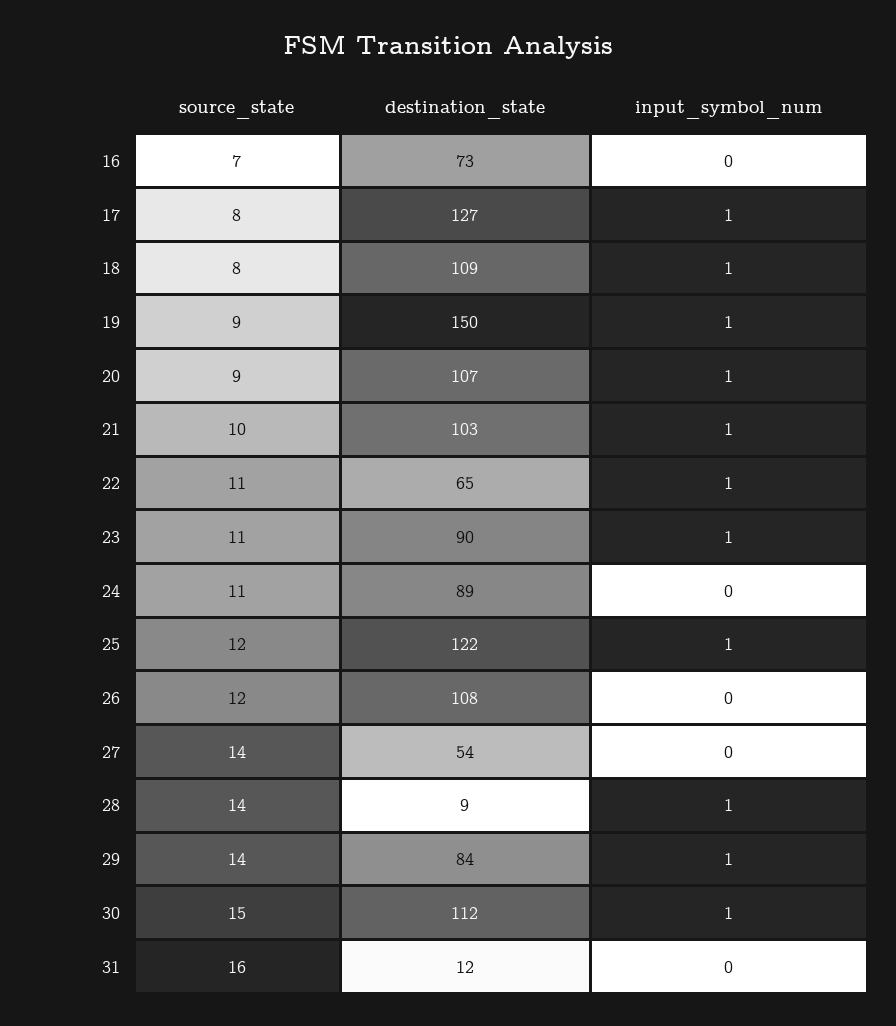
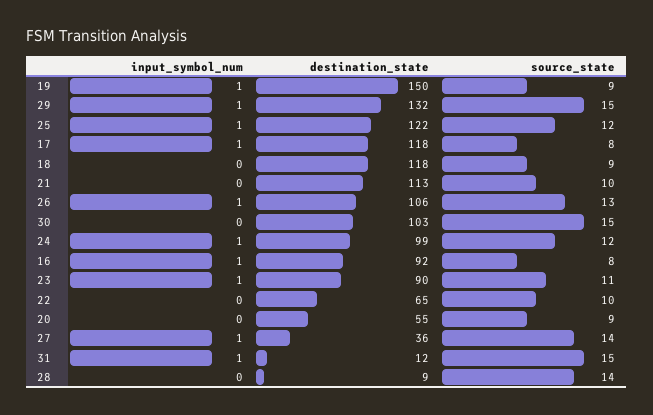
  {
    "source_state": {
-     "16": 7,
+     "16": 8,
      "17": 8,
-     "18": 8,
+     "18": 9,
      "19": 9,
      "20": 9,
      "21": 10,
-     "22": 11,
+     "22": 10,
      "23": 11,
-     "24": 11,
+     "24": 12,
      "25": 12,
-     "26": 12,
+     "26": 13,
      "27": 14,
      "28": 14,
-     "29": 14,
+     "29": 15,
      "30": 15,
-     "31": 16
+     "31": 15
    },
    "destination_state": {
-     "16": 73,
+     "16": 92,
-     "17": 127,
+     "17": 118,
-     "18": 109,
+     "18": 118,
      "19": 150,
-     "20": 107,
+     "20": 55,
-     "21": 103,
+     "21": 113,
      "22": 65,
      "23": 90,
-     "24": 89,
+     "24": 99,
      "25": 122,
-     "26": 108,
+     "26": 106,
-     "27": 54,
+     "27": 36,
      "28": 9,
-     "29": 84,
+     "29": 132,
-     "30": 112,
+     "30": 103,
      "31": 12
    },
    "input_symbol_num": {
-     "16": 0,
+     "16": 1,
      "17": 1,
-     "18": 1,
+     "18": 0,
      "19": 1,
-     "20": 1,
+     "20": 0,
-     "21": 1,
+     "21": 0,
-     "22": 1,
+     "22": 0,
      "23": 1,
-     "24": 0,
+     "24": 1,
      "25": 1,
-     "26": 0,
+     "26": 1,
-     "27": 0,
+     "27": 1,
-     "28": 1,
+     "28": 0,
      "29": 1,
-     "30": 1,
+     "30": 0,
-     "31": 0
+     "31": 1
    }
  }

